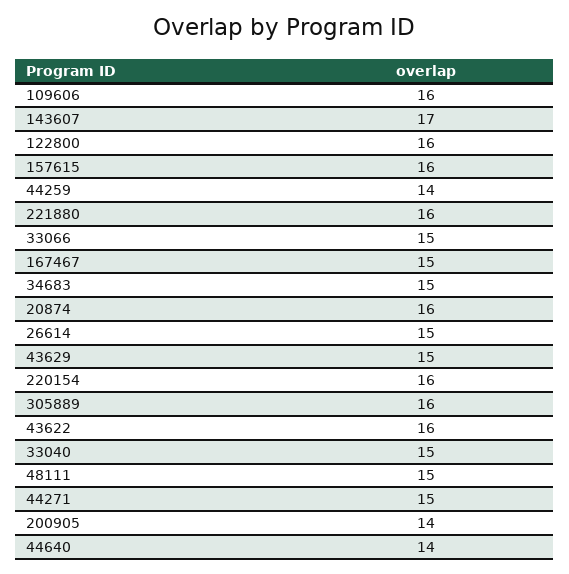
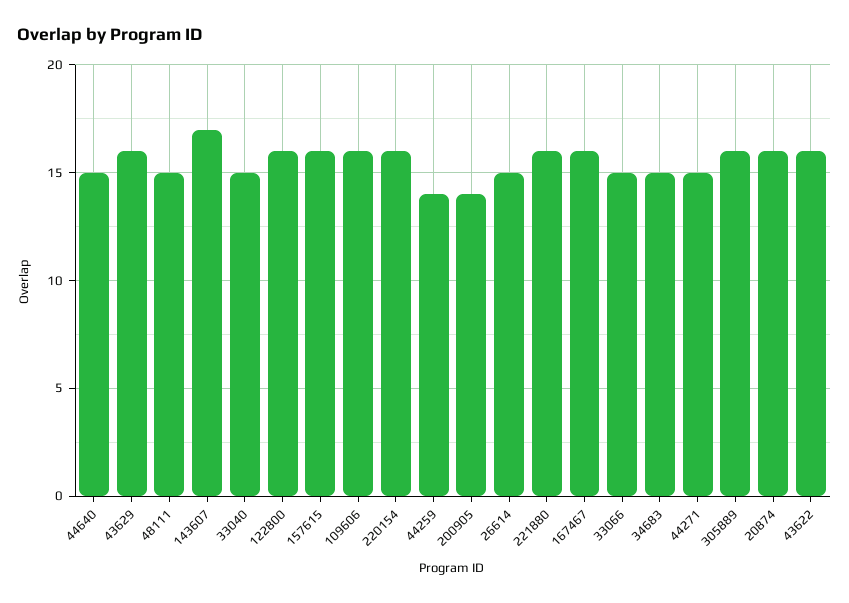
  {
    "109606": 16,
    "143607": 17,
    "122800": 16,
    "157615": 16,
    "44259": 14,
    "221880": 16,
    "33066": 15,
-   "167467": 15,
+   "167467": 16,
    "34683": 15,
    "20874": 16,
    "26614": 15,
-   "43629": 15,
+   "43629": 16,
    "220154": 16,
    "305889": 16,
    "43622": 16,
    "33040": 15,
    "48111": 15,
    "44271": 15,
    "200905": 14,
-   "44640": 14
+   "44640": 15
  }

